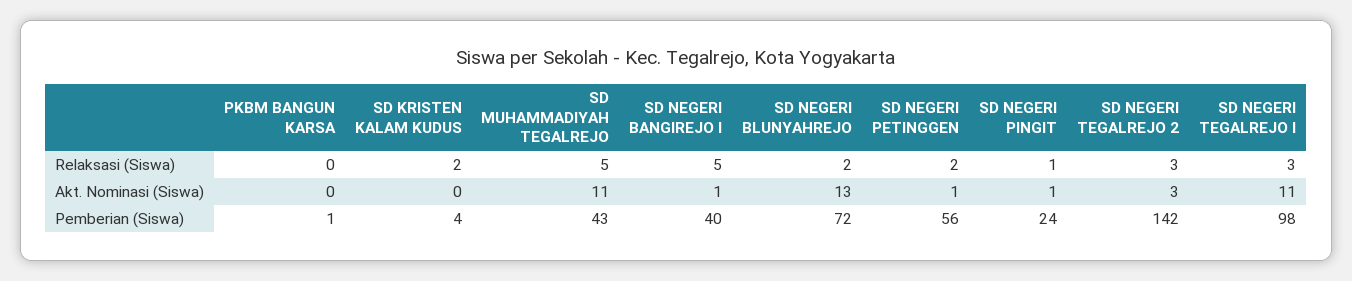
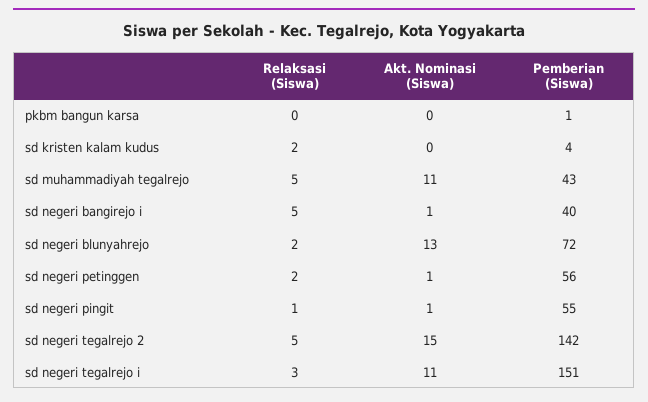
  {
    "PKBM BANGUN KARSA": {
      "Relaksasi (Siswa)": 0,
      "Akt. Nominasi (Siswa)": 0,
      "Pemberian (Siswa)": 1
    },
    "SD KRISTEN KALAM KUDUS": {
      "Relaksasi (Siswa)": 2,
      "Akt. Nominasi (Siswa)": 0,
      "Pemberian (Siswa)": 4
    },
    "SD MUHAMMADIYAH TEGALREJO": {
      "Relaksasi (Siswa)": 5,
      "Akt. Nominasi (Siswa)": 11,
      "Pemberian (Siswa)": 43
    },
    "SD NEGERI BANGIREJO I": {
      "Relaksasi (Siswa)": 5,
      "Akt. Nominasi (Siswa)": 1,
      "Pemberian (Siswa)": 40
    },
    "SD NEGERI BLUNYAHREJO": {
      "Relaksasi (Siswa)": 2,
      "Akt. Nominasi (Siswa)": 13,
      "Pemberian (Siswa)": 72
    },
    "SD NEGERI PETINGGEN": {
      "Relaksasi (Siswa)": 2,
      "Akt. Nominasi (Siswa)": 1,
      "Pemberian (Siswa)": 56
    },
    "SD NEGERI PINGIT": {
      "Relaksasi (Siswa)": 1,
      "Akt. Nominasi (Siswa)": 1,
-     "Pemberian (Siswa)": 24
+     "Pemberian (Siswa)": 55
    },
    "SD NEGERI TEGALREJO 2": {
-     "Relaksasi (Siswa)": 3,
+     "Relaksasi (Siswa)": 5,
-     "Akt. Nominasi (Siswa)": 3,
+     "Akt. Nominasi (Siswa)": 15,
      "Pemberian (Siswa)": 142
    },
    "SD NEGERI TEGALREJO I": {
      "Relaksasi (Siswa)": 3,
      "Akt. Nominasi (Siswa)": 11,
-     "Pemberian (Siswa)": 98
+     "Pemberian (Siswa)": 151
    }
  }

